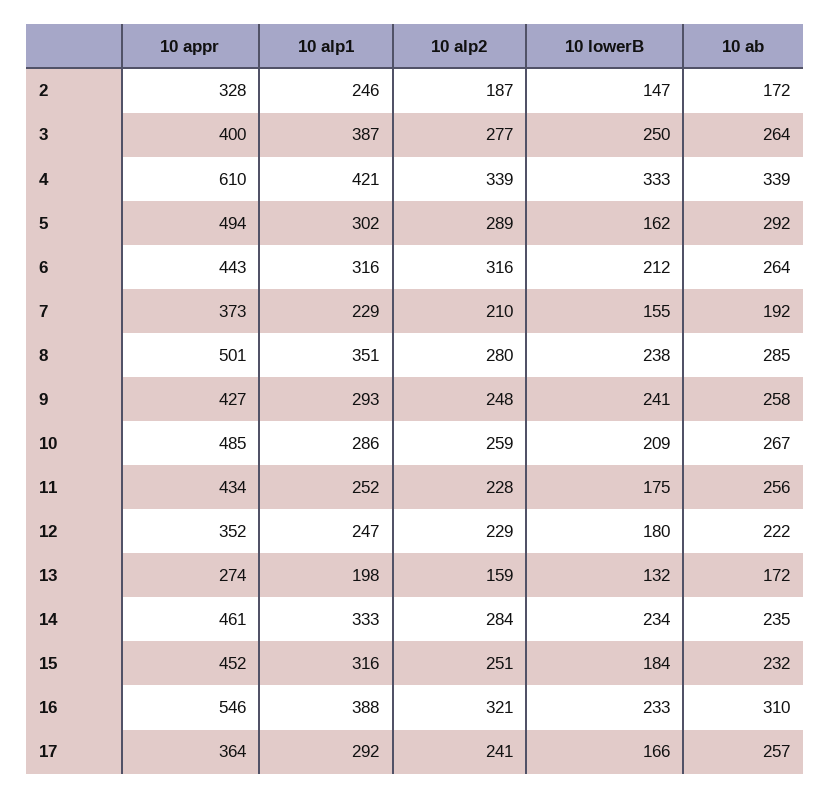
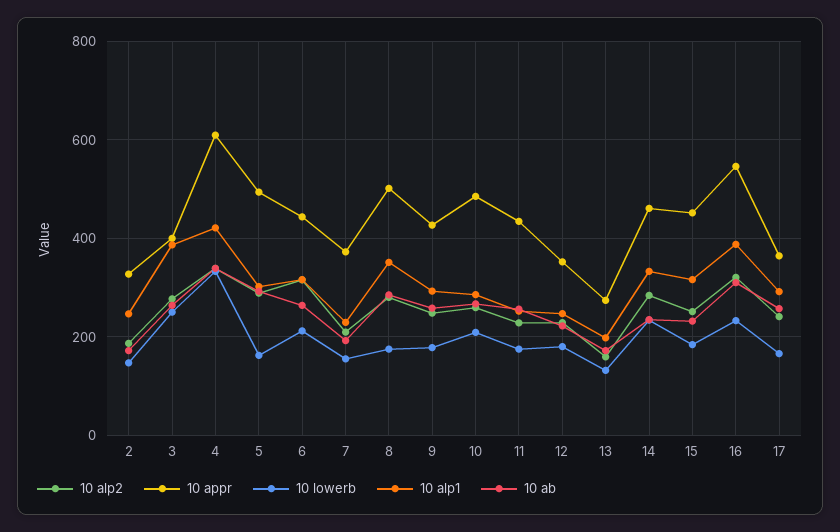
  {
    "10 appr": {
      "2": 328,
      "3": 400,
      "4": 610,
      "5": 494,
      "6": 443,
      "7": 373,
      "8": 501,
      "9": 427,
      "10": 485,
      "11": 434,
      "12": 352,
      "13": 274,
      "14": 461,
      "15": 452,
      "16": 546,
      "17": 364
    },
    "10 alp1": {
      "2": 246,
      "3": 387,
      "4": 421,
      "5": 302,
      "6": 316,
      "7": 229,
      "8": 351,
      "9": 293,
      "10": 286,
      "11": 252,
      "12": 247,
      "13": 198,
      "14": 333,
      "15": 316,
      "16": 388,
      "17": 292
    },
    "10 alp2": {
      "2": 187,
      "3": 277,
      "4": 339,
      "5": 289,
      "6": 316,
      "7": 210,
      "8": 280,
      "9": 248,
      "10": 259,
      "11": 228,
      "12": 229,
      "13": 159,
      "14": 284,
      "15": 251,
      "16": 321,
      "17": 241
    },
    "10 lowerB": {
      "2": 147,
      "3": 250,
      "4": 333,
      "5": 162,
      "6": 212,
      "7": 155,
-     "8": 238,
+     "8": 180,
-     "9": 241,
+     "9": 180,
      "10": 209,
      "11": 175,
      "12": 180,
      "13": 132,
      "14": 234,
      "15": 184,
      "16": 233,
      "17": 166
    },
    "10 ab": {
      "2": 172,
      "3": 264,
      "4": 339,
      "5": 292,
      "6": 264,
      "7": 192,
      "8": 285,
      "9": 258,
      "10": 267,
      "11": 256,
      "12": 222,
      "13": 172,
      "14": 235,
      "15": 232,
      "16": 310,
      "17": 257
    }
  }

